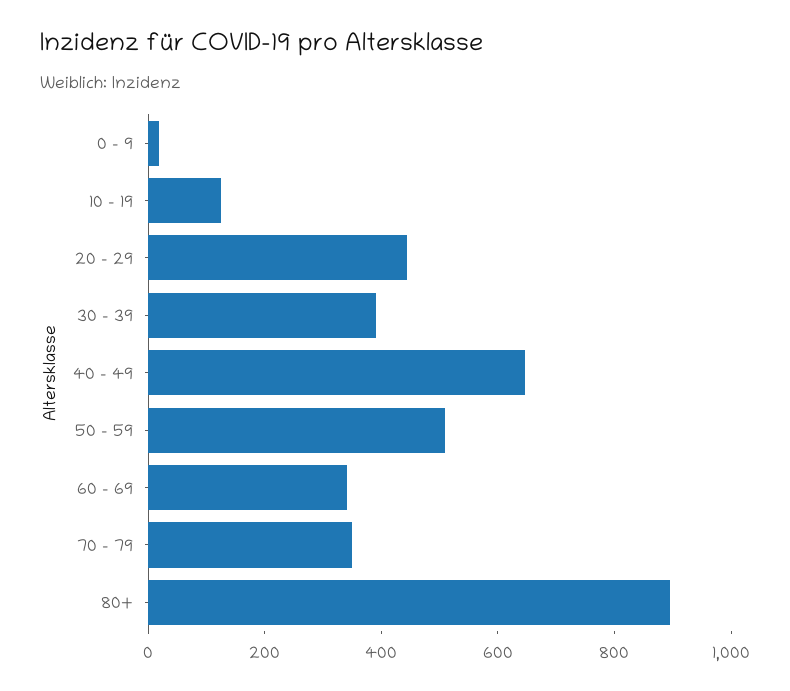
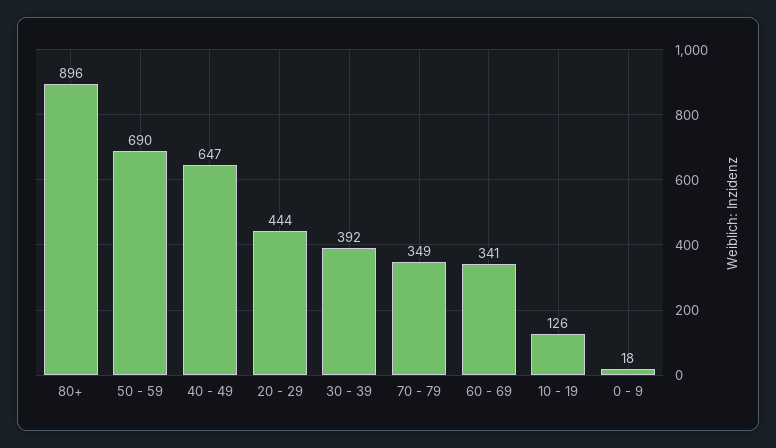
  {
    "0 - 9": 18,
    "10 - 19": 126,
    "20 - 29": 444,
    "30 - 39": 392,
    "40 - 49": 647,
-   "50 - 59": 500,
+   "50 - 59": 690,
    "60 - 69": 341,
    "70 - 79": 349,
    "80+": 896
  }

